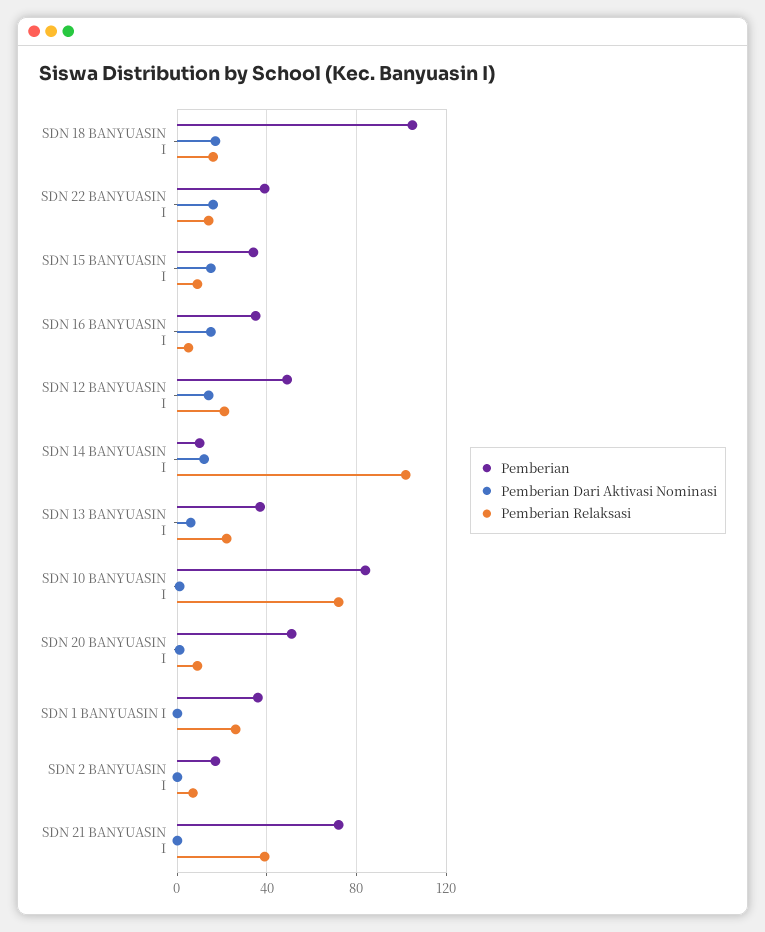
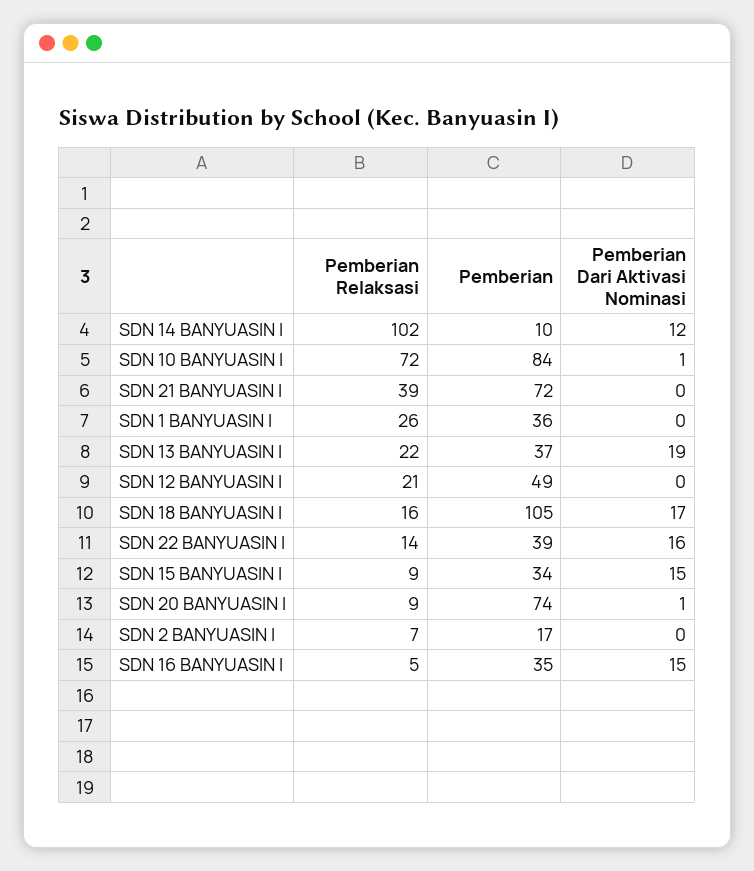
  {
    "Pemberian": {
      "SDN 18 BANYUASIN I": 105,
      "SDN 22 BANYUASIN I": 39,
      "SDN 15 BANYUASIN I": 34,
      "SDN 16 BANYUASIN I": 35,
      "SDN 12 BANYUASIN I": 49,
      "SDN 14 BANYUASIN I": 10,
      "SDN 13 BANYUASIN I": 37,
      "SDN 10 BANYUASIN I": 84,
-     "SDN 20 BANYUASIN I": 50,
+     "SDN 20 BANYUASIN I": 74,
      "SDN 1 BANYUASIN I": 36,
      "SDN 2 BANYUASIN I": 17,
      "SDN 21 BANYUASIN I": 72
    },
    "Pemberian Dari Aktivasi Nominasi": {
      "SDN 18 BANYUASIN I": 17,
      "SDN 22 BANYUASIN I": 16,
      "SDN 15 BANYUASIN I": 15,
      "SDN 16 BANYUASIN I": 15,
-     "SDN 12 BANYUASIN I": 15,
+     "SDN 12 BANYUASIN I": 0,
      "SDN 14 BANYUASIN I": 12,
-     "SDN 13 BANYUASIN I": 5,
+     "SDN 13 BANYUASIN I": 19,
      "SDN 10 BANYUASIN I": 1,
      "SDN 20 BANYUASIN I": 1,
      "SDN 1 BANYUASIN I": 0,
      "SDN 2 BANYUASIN I": 0,
      "SDN 21 BANYUASIN I": 0
    },
    "Pemberian Relaksasi": {
      "SDN 18 BANYUASIN I": 16,
      "SDN 22 BANYUASIN I": 14,
      "SDN 15 BANYUASIN I": 9,
      "SDN 16 BANYUASIN I": 5,
      "SDN 12 BANYUASIN I": 21,
      "SDN 14 BANYUASIN I": 102,
      "SDN 13 BANYUASIN I": 22,
      "SDN 10 BANYUASIN I": 72,
      "SDN 20 BANYUASIN I": 9,
      "SDN 1 BANYUASIN I": 26,
      "SDN 2 BANYUASIN I": 7,
      "SDN 21 BANYUASIN I": 39
    }
  }

